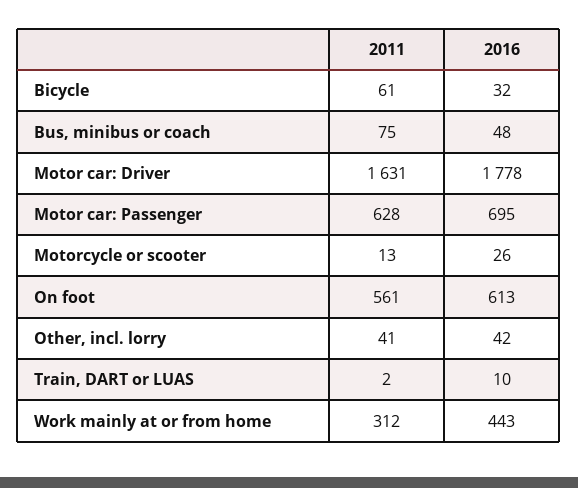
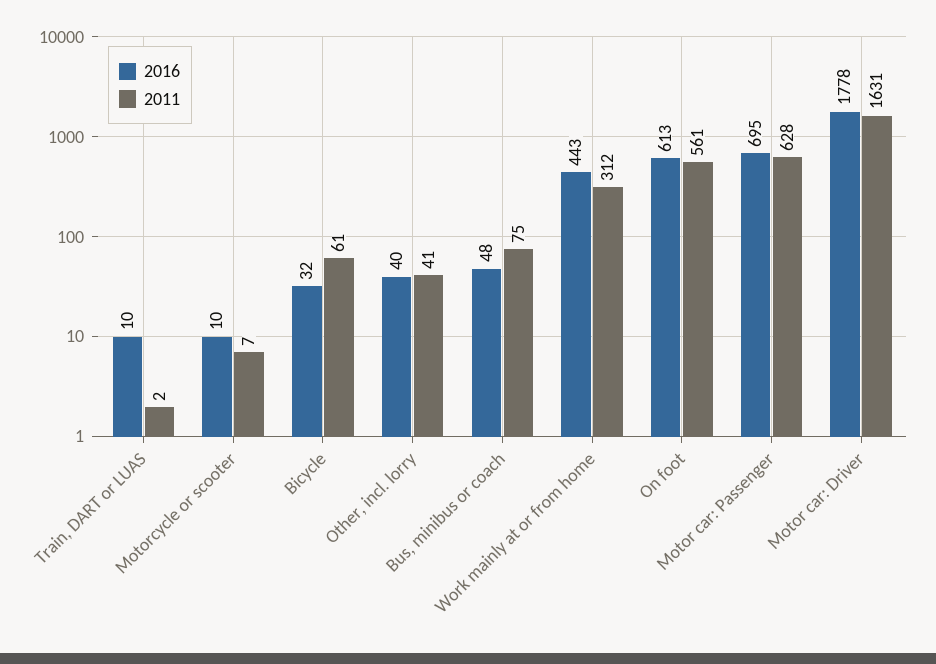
  {
    "2011": {
      "Bicycle": 61,
      "Bus, minibus or coach": 75,
      "Motor car: Driver": 1631,
      "Motor car: Passenger": 628,
-     "Motorcycle or scooter": 13,
+     "Motorcycle or scooter": 7,
      "On foot": 561,
      "Other, incl. lorry": 41,
      "Train, DART or LUAS": 2,
      "Work mainly at or from home": 312
    },
    "2016": {
      "Bicycle": 32,
      "Bus, minibus or coach": 48,
      "Motor car: Driver": 1778,
      "Motor car: Passenger": 695,
-     "Motorcycle or scooter": 26,
+     "Motorcycle or scooter": 10,
      "On foot": 613,
-     "Other, incl. lorry": 42,
+     "Other, incl. lorry": 40,
      "Train, DART or LUAS": 10,
      "Work mainly at or from home": 443
    }
  }

